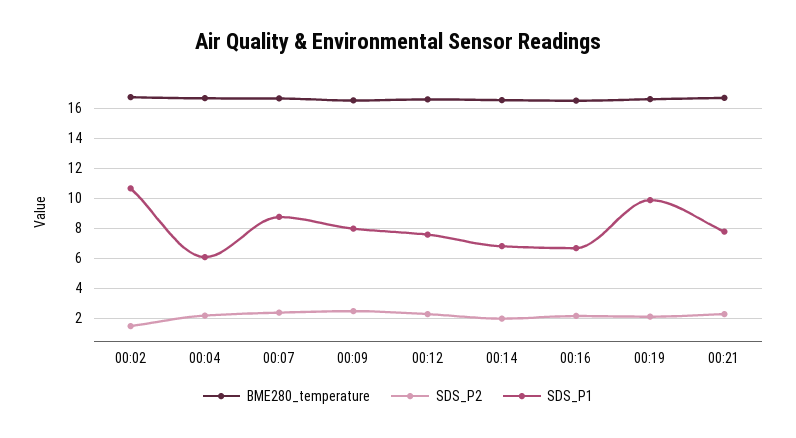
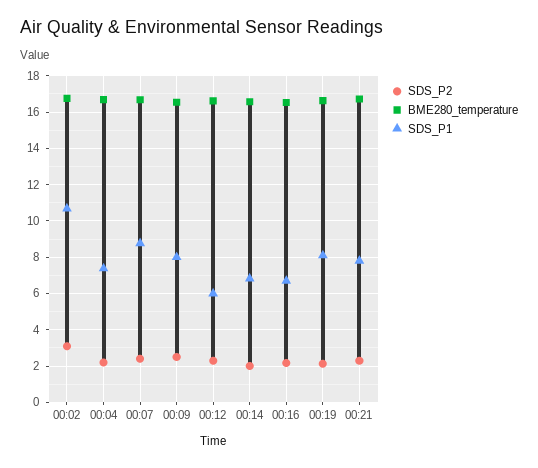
  {
    "BME280_temperature": {
      "00:02": 17,
      "00:04": 16.5,
      "00:07": 16.5,
      "00:09": 16.5,
      "00:12": 16.5,
      "00:14": 16.5,
      "00:16": 16.5,
      "00:19": 16.5,
      "00:21": 16.5
    },
    "SDS_P2": {
-     "00:02": 1.5,
+     "00:02": 3,
      "00:04": 2,
      "00:07": 2.5,
      "00:09": 2.5,
      "00:12": 2.5,
      "00:14": 2,
      "00:16": 2,
      "00:19": 2,
      "00:21": 2.5
    },
    "SDS_P1": {
      "00:02": 10.5,
-     "00:04": 6,
+     "00:04": 7.5,
      "00:07": 9,
      "00:09": 8,
-     "00:12": 7.5,
+     "00:12": 6,
      "00:14": 7,
      "00:16": 6.5,
-     "00:19": 10,
+     "00:19": 8,
      "00:21": 8
    }
  }

